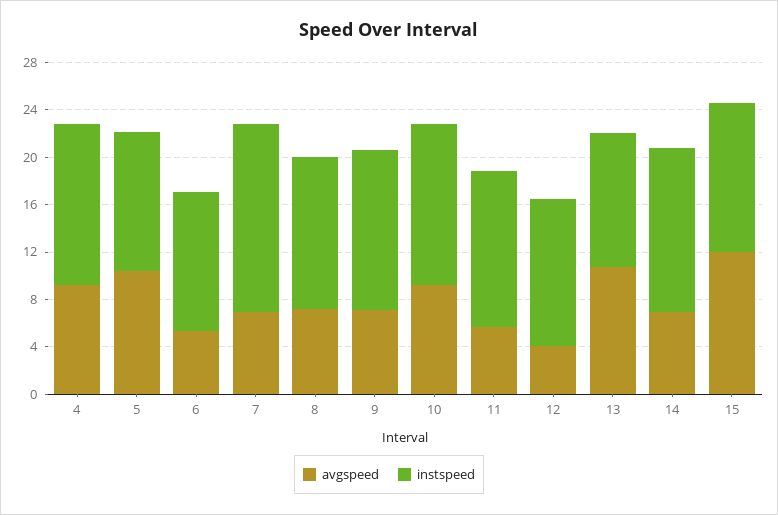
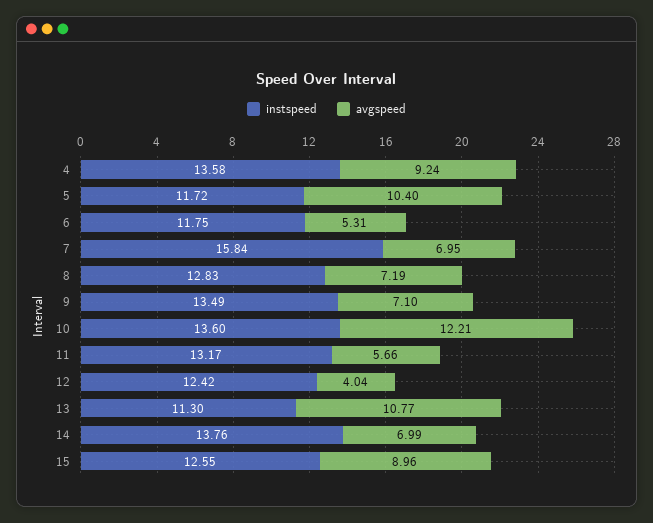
  {
    "avgspeed": {
      "4": 9.24,
      "5": 10.4,
      "6": 5.31,
      "7": 6.95,
      "8": 7.19,
      "9": 7.1,
-     "10": 9,
+     "10": 12.21,
      "11": 5.66,
      "12": 4.04,
      "13": 10.77,
      "14": 6.99,
-     "15": 12
+     "15": 8.96
    },
    "instspeed": {
      "4": 13.58,
      "5": 11.72,
      "6": 11.75,
      "7": 15.84,
      "8": 12.83,
      "9": 13.49,
      "10": 13.6,
      "11": 13.17,
      "12": 12.42,
      "13": 11.3,
      "14": 13.76,
      "15": 12.55
    }
  }

